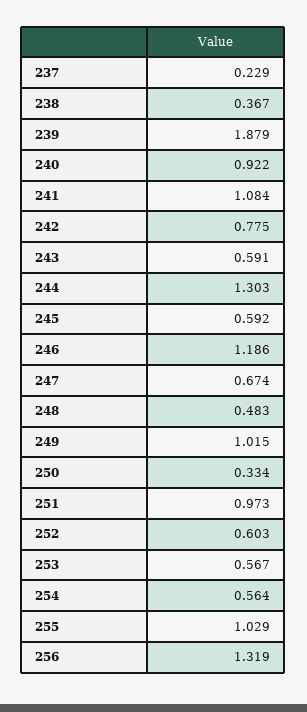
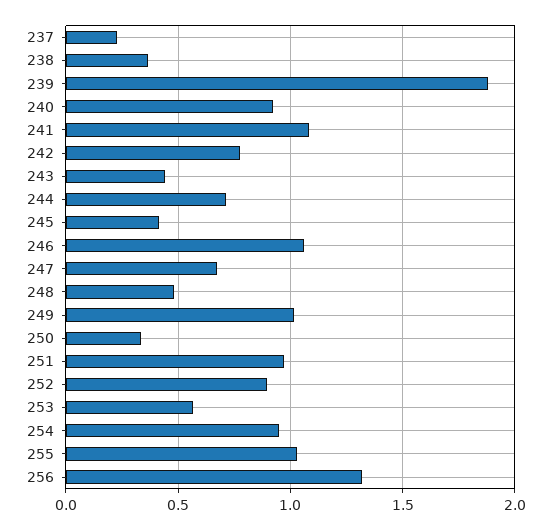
  {
    "237": 0.229,
    "238": 0.367,
    "239": 1.879,
    "240": 0.922,
    "241": 1.084,
    "242": 0.775,
-   "243": 0.591,
+   "243": 0.45,
-   "244": 1.303,
+   "244": 0.7,
-   "245": 0.592,
+   "245": 0.4,
-   "246": 1.186,
+   "246": 1.05,
    "247": 0.674,
    "248": 0.483,
    "249": 1.015,
    "250": 0.334,
    "251": 0.973,
-   "252": 0.603,
+   "252": 0.9,
    "253": 0.567,
-   "254": 0.564,
+   "254": 0.95,
    "255": 1.029,
    "256": 1.319
  }

